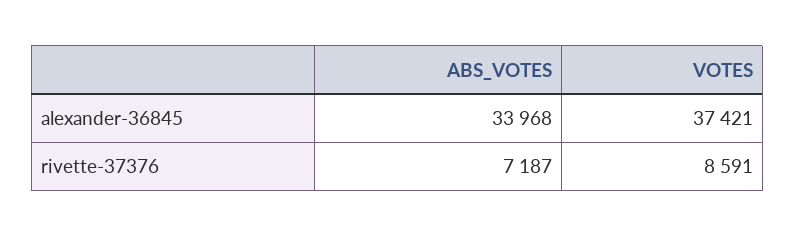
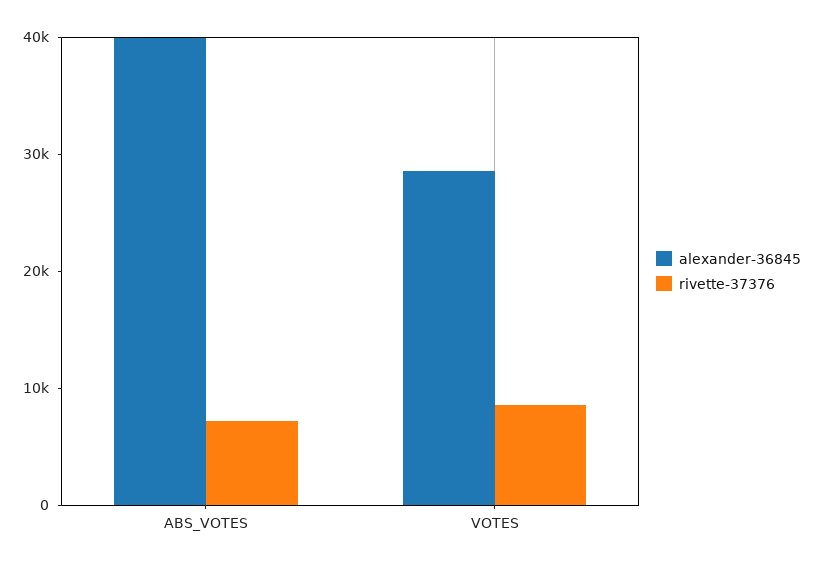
  {
    "alexander-36845": {
-     "ABS_VOTES": 33968,
+     "ABS_VOTES": 40000,
-     "VOTES": 37421
+     "VOTES": 28000
    },
    "rivette-37376": {
      "ABS_VOTES": 7187,
      "VOTES": 8591
    }
  }

